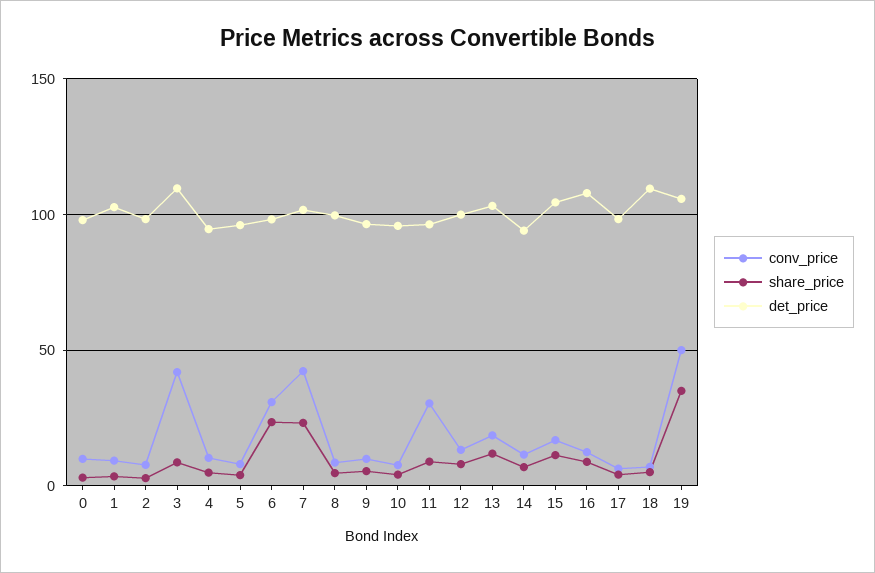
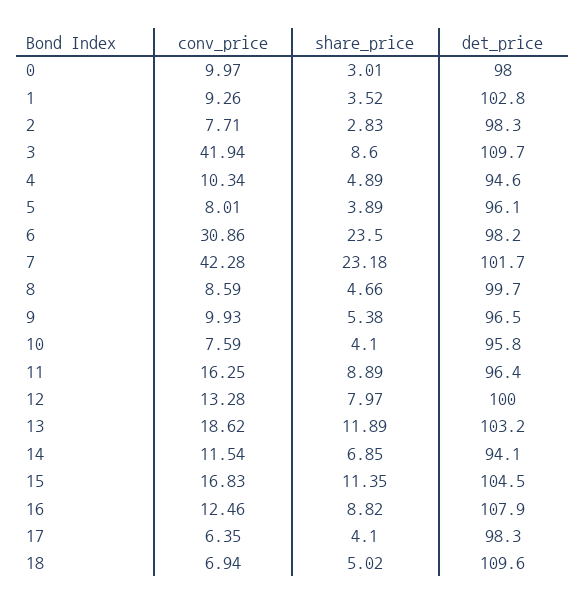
  {
    "conv_price": {
      "0": 9.97,
      "1": 9.26,
      "2": 7.71,
      "3": 41.94,
      "4": 10.34,
      "5": 8.01,
      "6": 30.86,
      "7": 42.28,
      "8": 8.59,
      "9": 9.93,
      "10": 7.59,
-     "11": 30,
+     "11": 16.25,
      "12": 13.28,
      "13": 18.62,
      "14": 11.54,
      "15": 16.83,
      "16": 12.46,
      "17": 6.35,
-     "18": 6.94,
+     "18": 6.94
-     "19": 50
    },
    "share_price": {
      "0": 3.01,
      "1": 3.52,
      "2": 2.83,
      "3": 8.6,
      "4": 4.89,
      "5": 3.89,
      "6": 23.5,
      "7": 23.18,
      "8": 4.66,
      "9": 5.38,
      "10": 4.1,
      "11": 8.89,
      "12": 7.97,
      "13": 11.89,
      "14": 6.85,
      "15": 11.35,
      "16": 8.82,
      "17": 4.1,
-     "18": 5.02,
+     "18": 5.02
-     "19": 35
    },
    "det_price": {
      "0": 98,
      "1": 102.8,
      "2": 98.3,
      "3": 109.7,
      "4": 94.6,
      "5": 96.1,
      "6": 98.2,
      "7": 101.7,
      "8": 99.7,
      "9": 96.5,
      "10": 95.8,
      "11": 96.4,
      "12": 100,
      "13": 103.2,
      "14": 94.1,
      "15": 104.5,
      "16": 107.9,
      "17": 98.3,
-     "18": 109.6,
+     "18": 109.6
-     "19": 105
    }
  }

